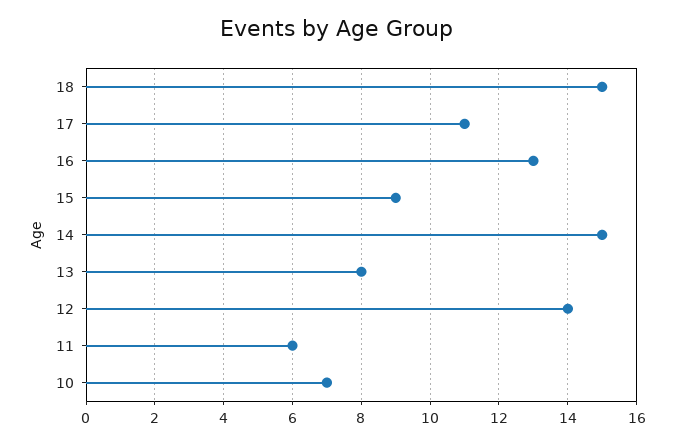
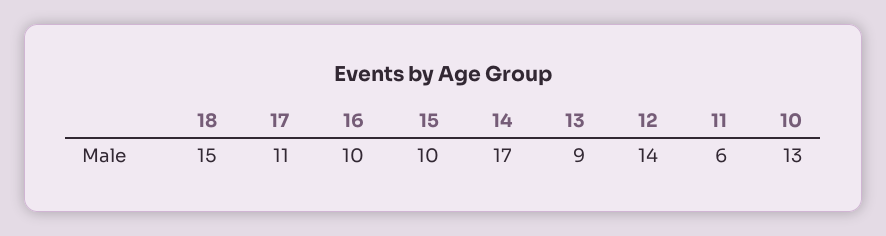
  {
    "18": 15,
    "17": 11,
-   "16": 13,
+   "16": 10,
-   "15": 9,
+   "15": 10,
-   "14": 15,
+   "14": 17,
-   "13": 8,
+   "13": 9,
    "12": 14,
    "11": 6,
-   "10": 7
+   "10": 13
  }

